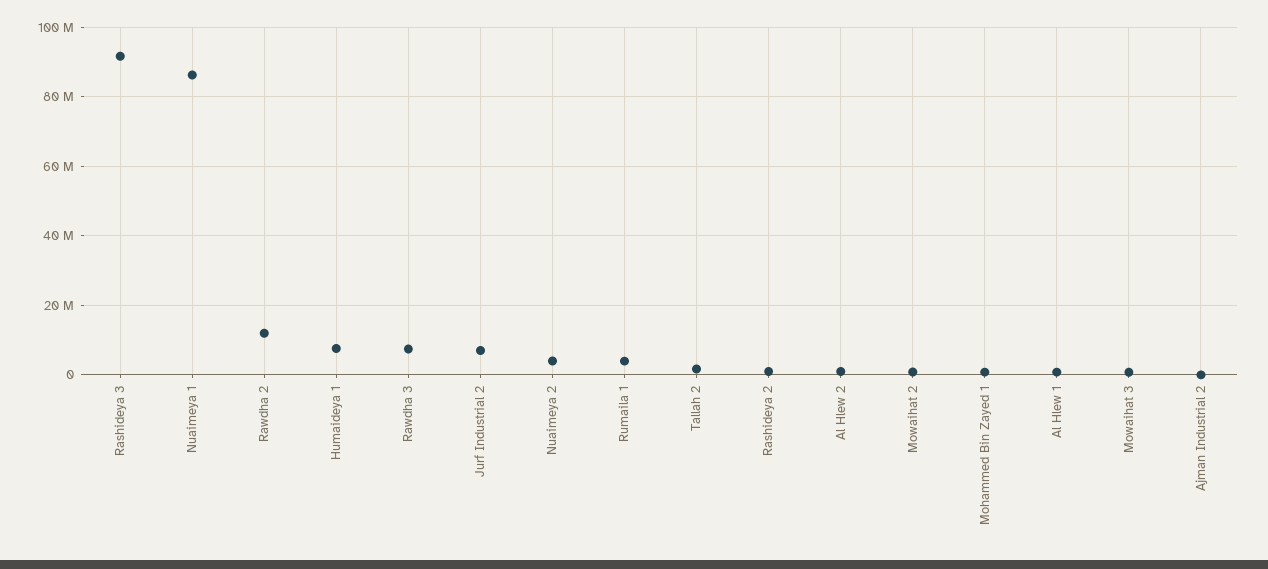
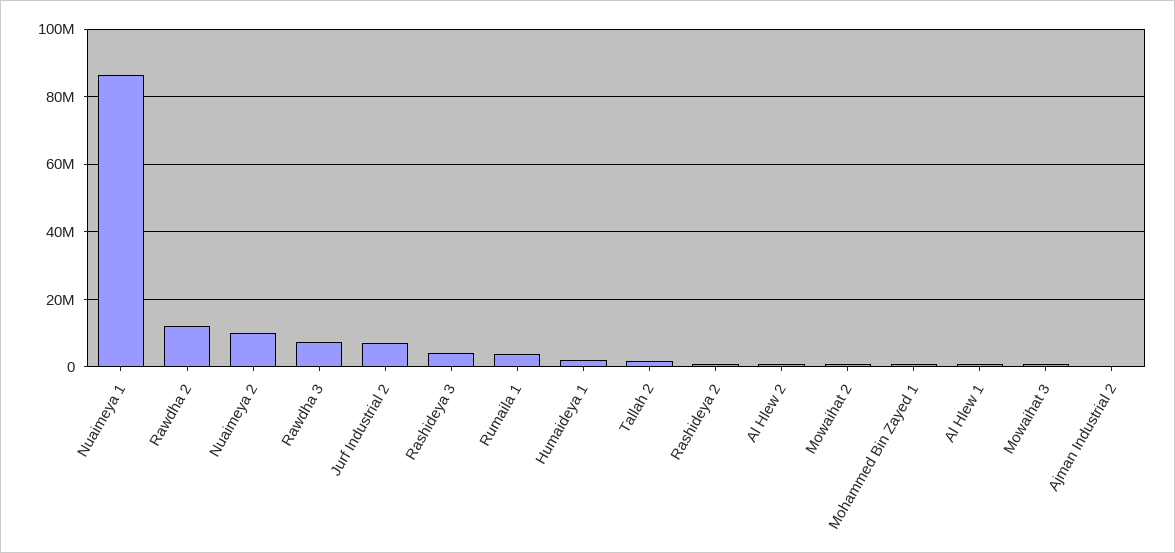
  {
-   "Rashideya 3": 92000000,
+   "Rashideya 3": 4000000,
    "Nuaimeya 1": 86000000,
    "Rawdha 2": 12000000,
-   "Humaideya 1": 8000000,
+   "Humaideya 1": 2000000,
    "Rawdha 3": 8000000,
    "Jurf Industrial 2": 8000000,
-   "Nuaimeya 2": 4000000,
+   "Nuaimeya 2": 10000000,
    "Rumaila 1": 4000000,
    "Tallah 2": 2000000,
    "Rashideya 2": 2000000,
    "Al Hlew 2": 0,
    "Mowaihat 2": 0,
    "Mohammed Bin Zayed 1": 0,
    "Al Hlew 1": 0,
    "Mowaihat 3": 0,
    "Ajman Industrial 2": 0
  }

